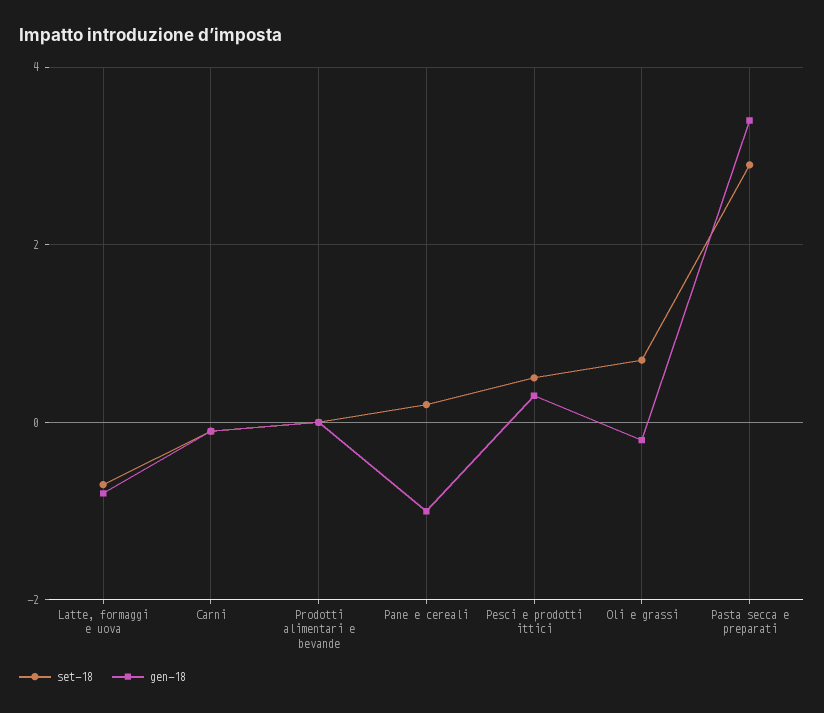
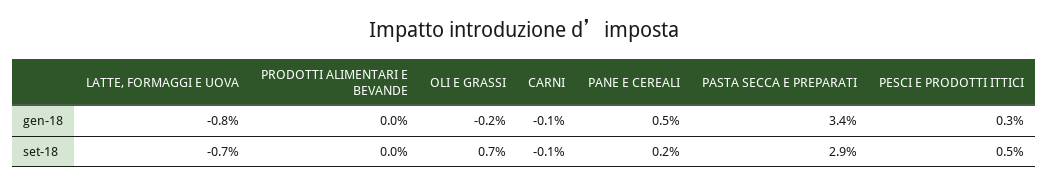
  {
    "set-18": {
      "Latte, formaggi e uova": -0.7,
      "Carni": -0.1,
      "Prodotti alimentari e bevande": 0,
      "Pane e cereali": 0.2,
      "Pesci e prodotti ittici": 0.5,
      "Oli e grassi": 0.7,
      "Pasta secca e preparati": 2.9
    },
    "gen-18": {
      "Latte, formaggi e uova": -0.8,
      "Carni": -0.1,
      "Prodotti alimentari e bevande": 0,
-     "Pane e cereali": -1,
+     "Pane e cereali": 0.5,
      "Pesci e prodotti ittici": 0.3,
      "Oli e grassi": -0.2,
      "Pasta secca e preparati": 3.4
    }
  }

